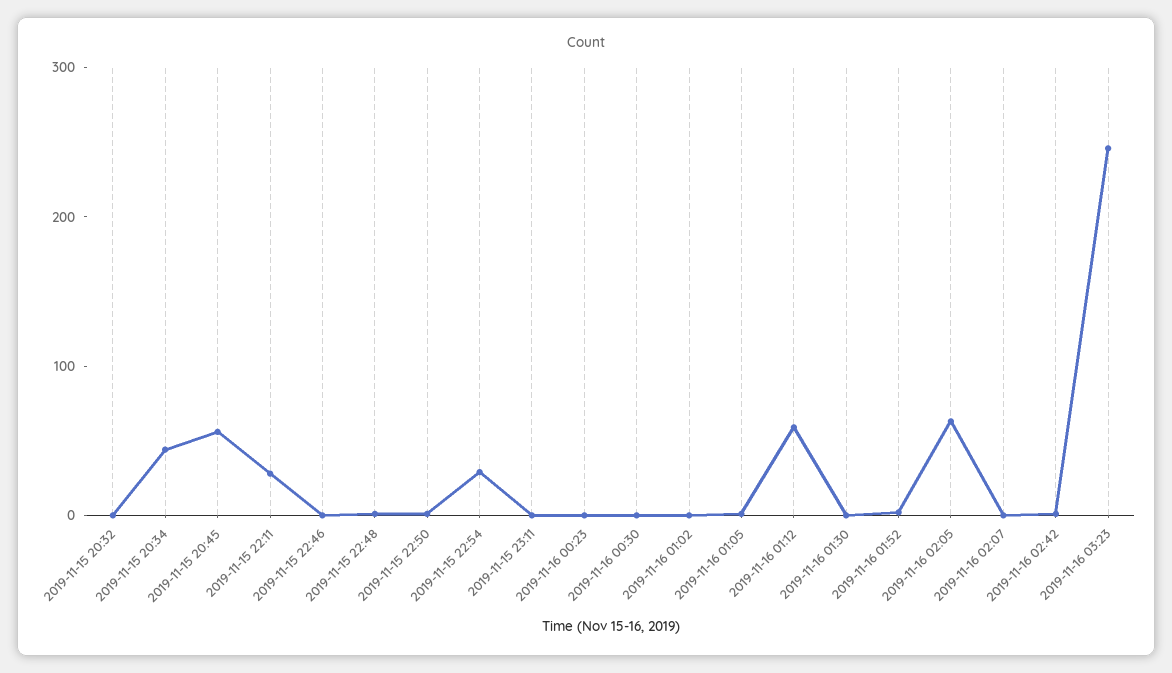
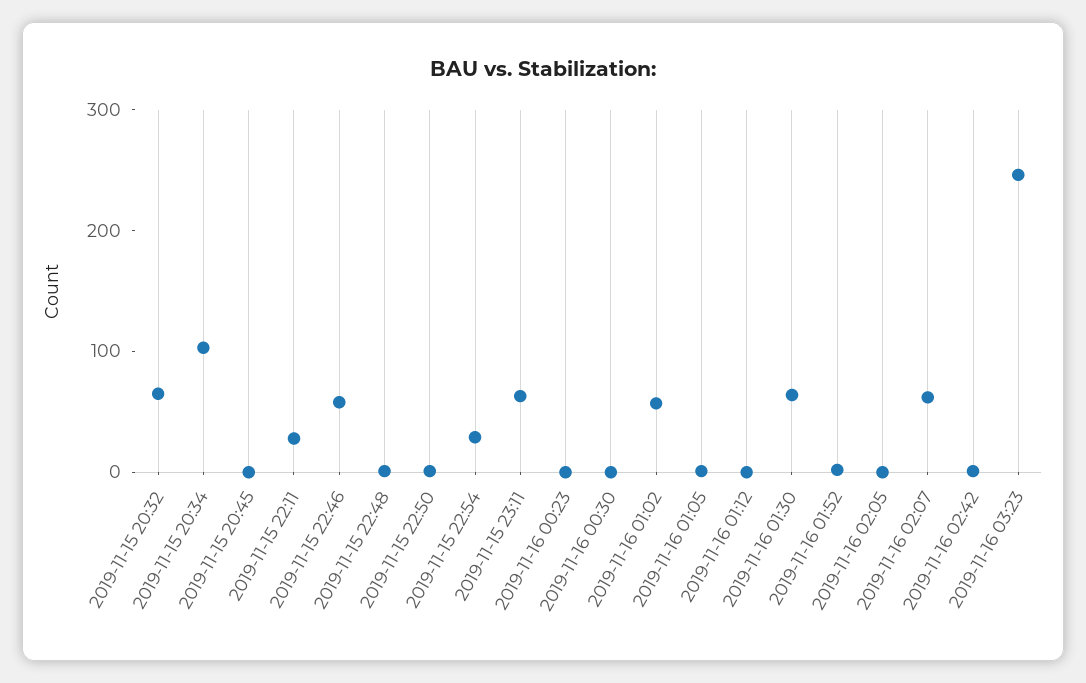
  {
-   "2019-11-15 20:32": 0,
+   "2019-11-15 20:32": 60,
-   "2019-11-15 20:34": 40,
+   "2019-11-15 20:34": 100,
-   "2019-11-15 20:45": 60,
+   "2019-11-15 20:45": 0,
    "2019-11-15 22:11": 20,
-   "2019-11-15 22:46": 0,
+   "2019-11-15 22:46": 60,
    "2019-11-15 22:48": 0,
    "2019-11-15 22:50": 0,
    "2019-11-15 22:54": 20,
-   "2019-11-15 23:11": 0,
+   "2019-11-15 23:11": 60,
    "2019-11-16 00:23": 0,
    "2019-11-16 00:30": 0,
-   "2019-11-16 01:02": 0,
+   "2019-11-16 01:02": 60,
    "2019-11-16 01:05": 0,
-   "2019-11-16 01:12": 60,
+   "2019-11-16 01:12": 0,
-   "2019-11-16 01:30": 0,
+   "2019-11-16 01:30": 60,
    "2019-11-16 01:52": 0,
-   "2019-11-16 02:05": 60,
+   "2019-11-16 02:05": 0,
-   "2019-11-16 02:07": 0,
+   "2019-11-16 02:07": 60,
    "2019-11-16 02:42": 0,
    "2019-11-16 03:23": 240
  }

